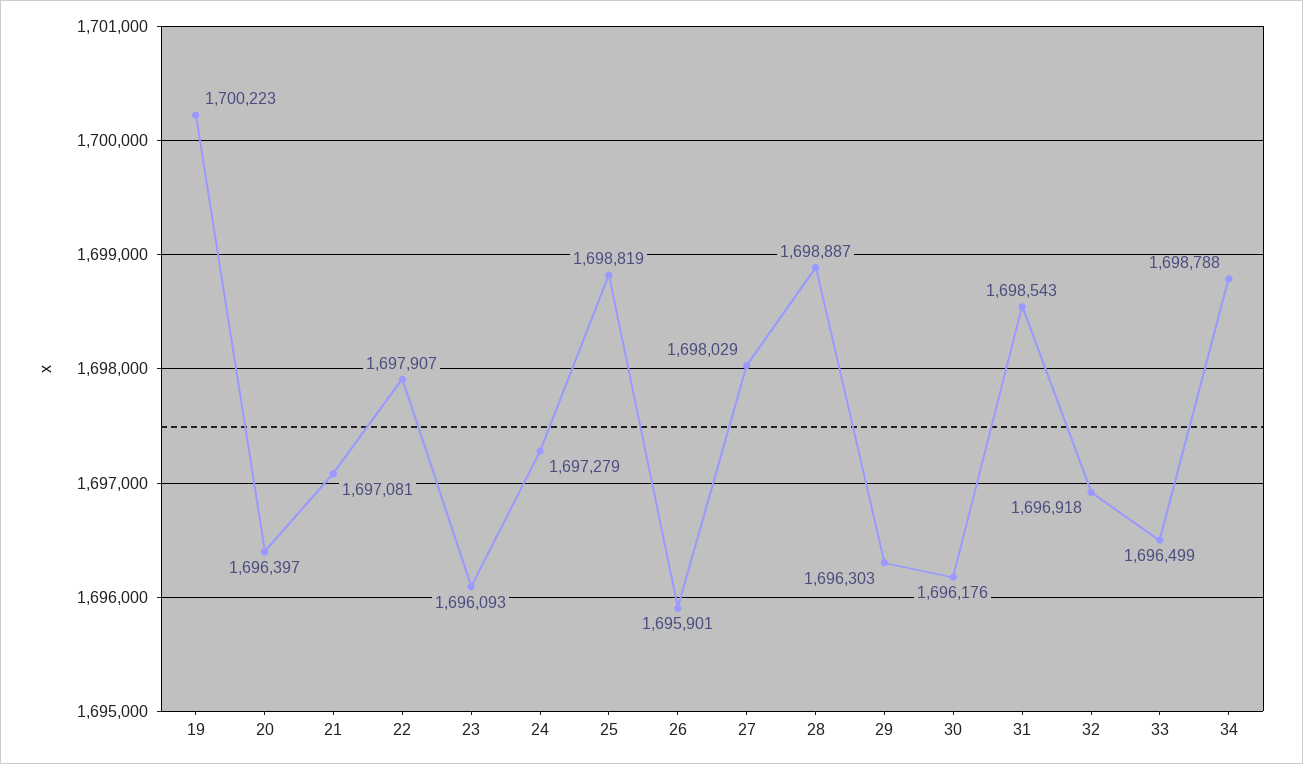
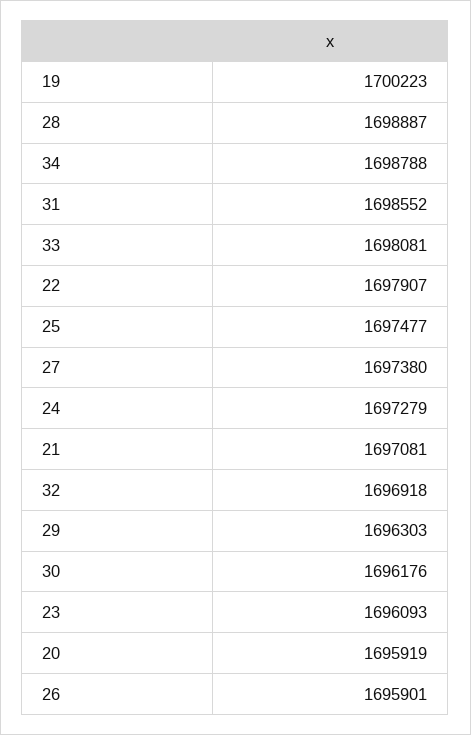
  {
    "19": 1700223,
-   "20": 1696397,
+   "20": 1695919,
    "21": 1697081,
    "22": 1697907,
    "23": 1696093,
    "24": 1697279,
-   "25": 1698819,
+   "25": 1697477,
    "26": 1695901,
-   "27": 1698029,
+   "27": 1697380,
    "28": 1698887,
    "29": 1696303,
    "30": 1696176,
-   "31": 1698543,
+   "31": 1698552,
    "32": 1696918,
-   "33": 1696499,
+   "33": 1698081,
    "34": 1698788
  }

